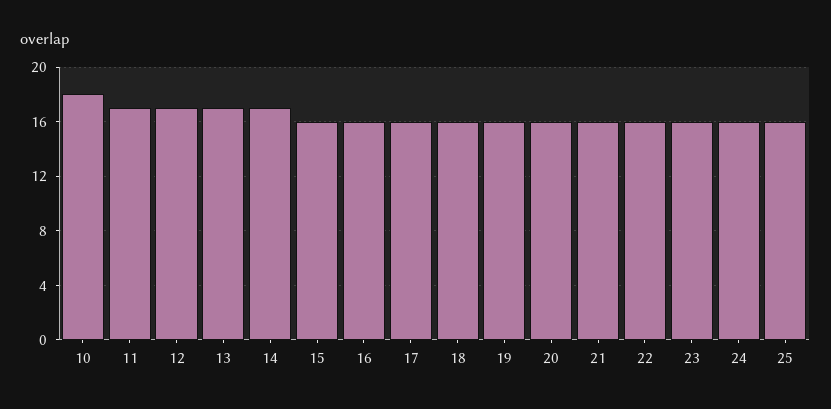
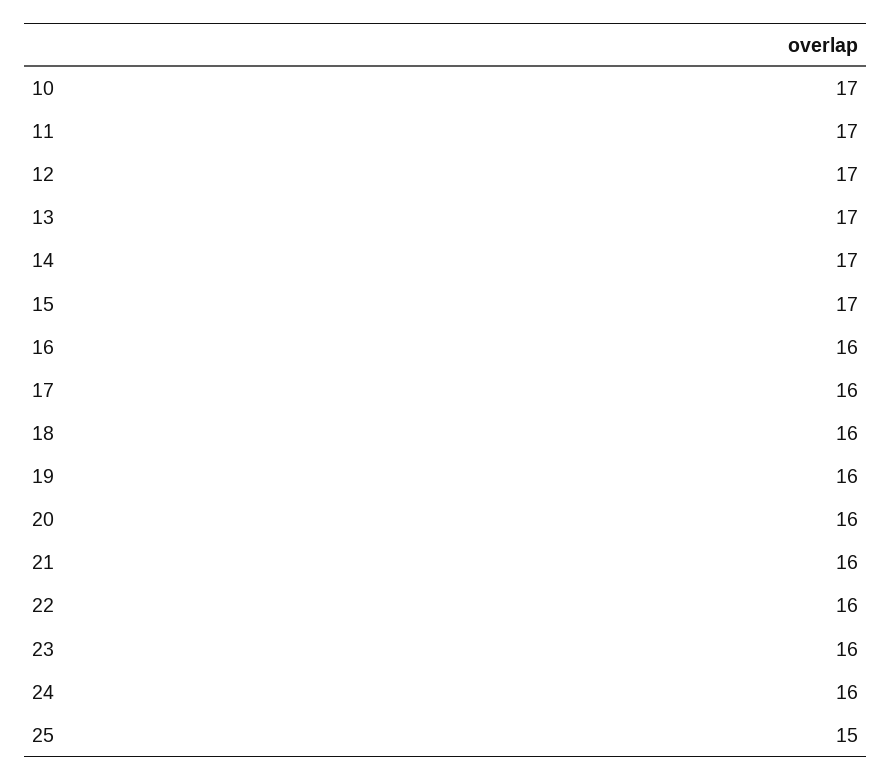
  {
-   "10": 18,
+   "10": 17,
    "11": 17,
    "12": 17,
    "13": 17,
    "14": 17,
-   "15": 16,
+   "15": 17,
    "16": 16,
    "17": 16,
    "18": 16,
    "19": 16,
    "20": 16,
    "21": 16,
    "22": 16,
    "23": 16,
    "24": 16,
-   "25": 16
+   "25": 15
  }

